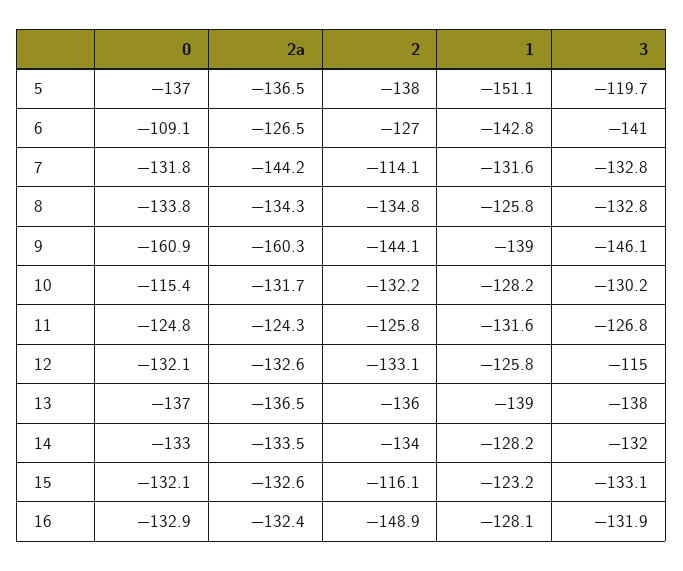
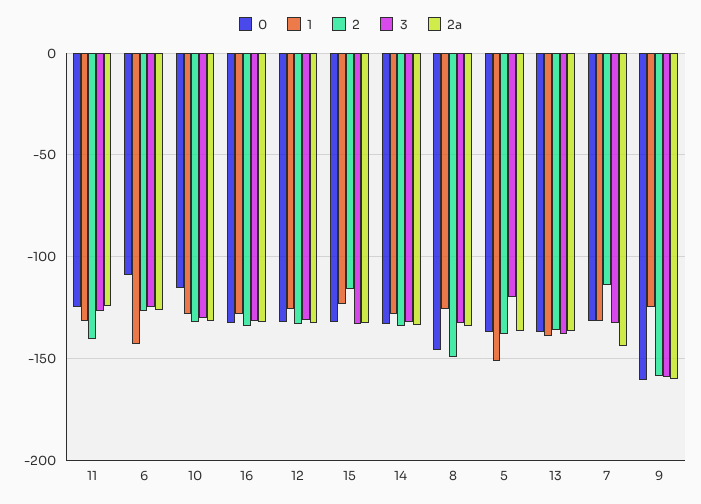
  {
    "0": {
      "5": -137,
      "6": -109.1,
      "7": -131.8,
-     "8": -133.8,
+     "8": -145,
      "9": -160.9,
      "10": -115.4,
      "11": -124.8,
      "12": -132.1,
      "13": -137,
      "14": -133,
      "15": -132.1,
      "16": -132.9
    },
    "2a": {
      "5": -136.5,
      "6": -126.5,
      "7": -144.2,
      "8": -134.3,
      "9": -160.3,
      "10": -131.7,
      "11": -124.3,
      "12": -132.6,
      "13": -136.5,
      "14": -133.5,
      "15": -132.6,
      "16": -132.4
    },
    "2": {
      "5": -138,
      "6": -127,
      "7": -114.1,
-     "8": -134.8,
+     "8": -150,
-     "9": -144.1,
+     "9": -160,
      "10": -132.2,
-     "11": -125.8,
+     "11": -140,
      "12": -133.1,
      "13": -136,
      "14": -134,
      "15": -116.1,
-     "16": -148.9
+     "16": -135
    },
    "1": {
      "5": -151.1,
      "6": -142.8,
      "7": -131.6,
      "8": -125.8,
-     "9": -139,
+     "9": -125,
      "10": -128.2,
      "11": -131.6,
      "12": -125.8,
      "13": -139,
      "14": -128.2,
      "15": -123.2,
      "16": -128.1
    },
    "3": {
      "5": -119.7,
-     "6": -141,
+     "6": -125,
      "7": -132.8,
      "8": -132.8,
-     "9": -146.1,
+     "9": -160,
      "10": -130.2,
      "11": -126.8,
-     "12": -115,
+     "12": -130,
      "13": -138,
      "14": -132,
      "15": -133.1,
      "16": -131.9
    }
  }

